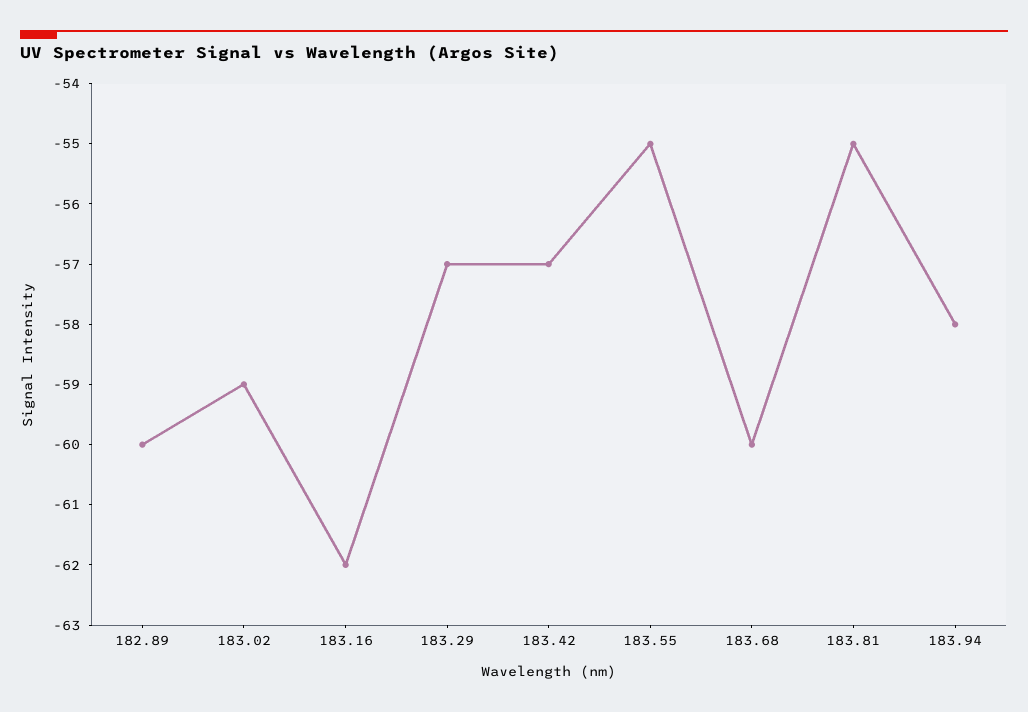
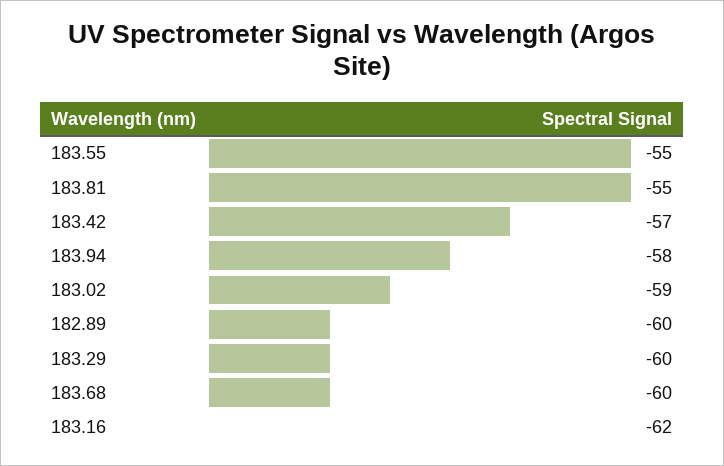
  {
    "182.89": -60,
    "183.02": -59,
    "183.16": -62,
-   "183.29": -57,
+   "183.29": -60,
    "183.42": -57,
    "183.55": -55,
    "183.68": -60,
    "183.81": -55,
    "183.94": -58
  }

